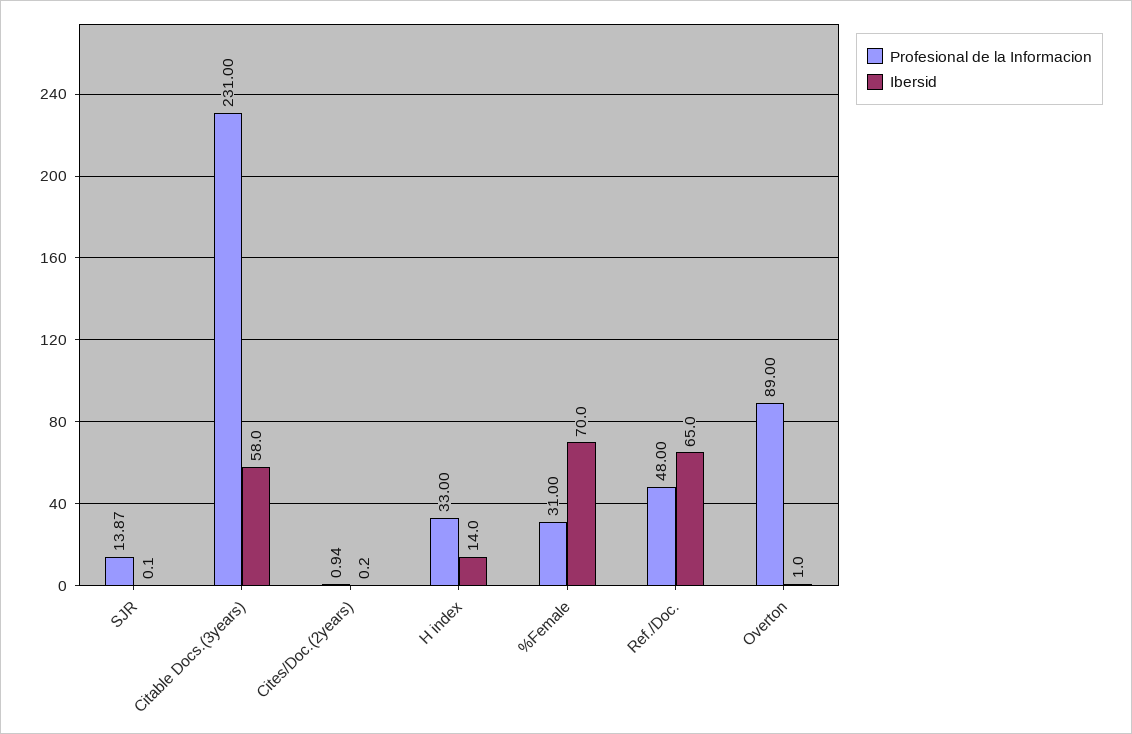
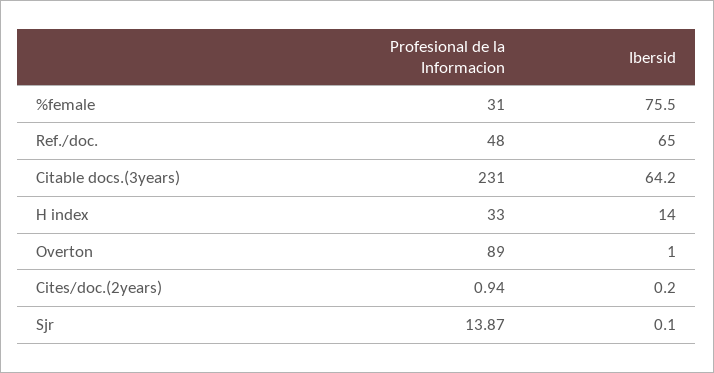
  {
    "Profesional de la Informacion": {
      "SJR": 13.87,
      "Citable Docs.(3years)": 231,
      "Cites/Doc.(2years)": 0.94,
      "H index": 33,
      "%Female": 31,
      "Ref./Doc.": 48,
      "Overton": 89
    },
    "Ibersid": {
      "SJR": 0.1,
-     "Citable Docs.(3years)": 58,
+     "Citable Docs.(3years)": 64.2,
      "Cites/Doc.(2years)": 0.2,
      "H index": 14,
-     "%Female": 70,
+     "%Female": 75.5,
      "Ref./Doc.": 65,
      "Overton": 1
    }
  }

